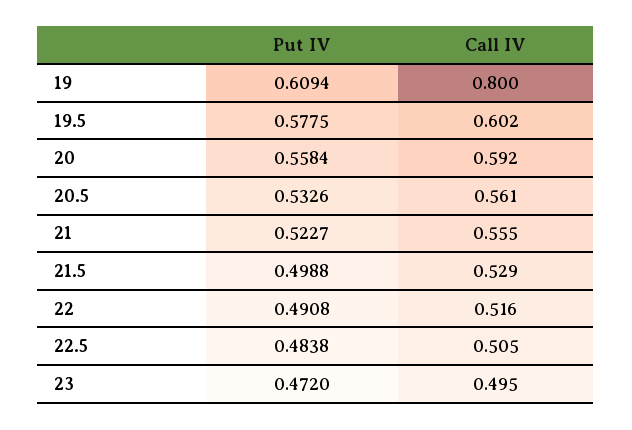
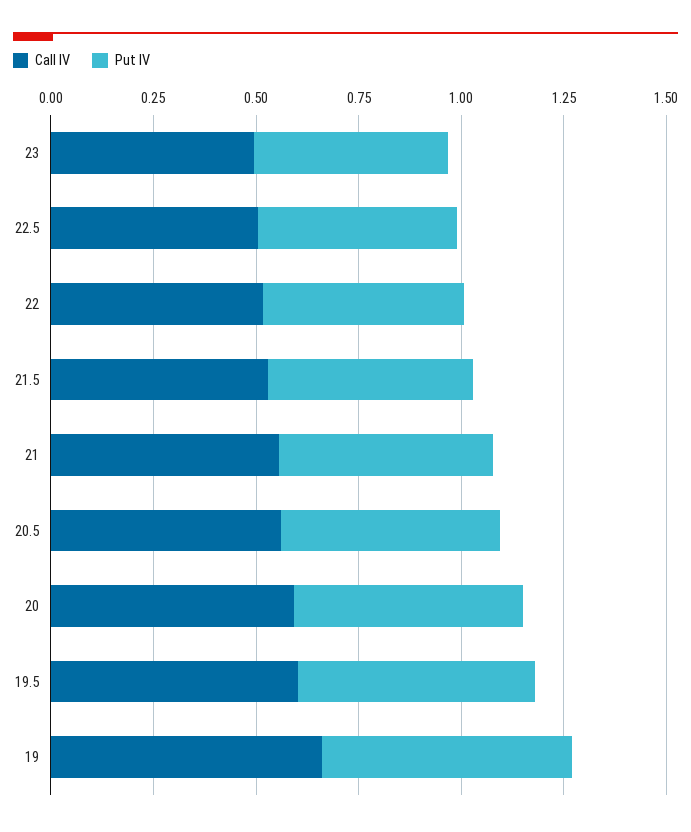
  {
    "Put IV": {
      "19": 0.6094,
      "19.5": 0.5775,
      "20": 0.5584,
      "20.5": 0.5326,
      "21": 0.5227,
      "21.5": 0.4988,
      "22": 0.4908,
      "22.5": 0.4838,
      "23": 0.472
    },
    "Call IV": {
-     "19": 0.8,
+     "19": 0.65,
      "19.5": 0.602,
      "20": 0.592,
      "20.5": 0.561,
      "21": 0.555,
      "21.5": 0.529,
      "22": 0.516,
      "22.5": 0.505,
      "23": 0.495
    }
  }

